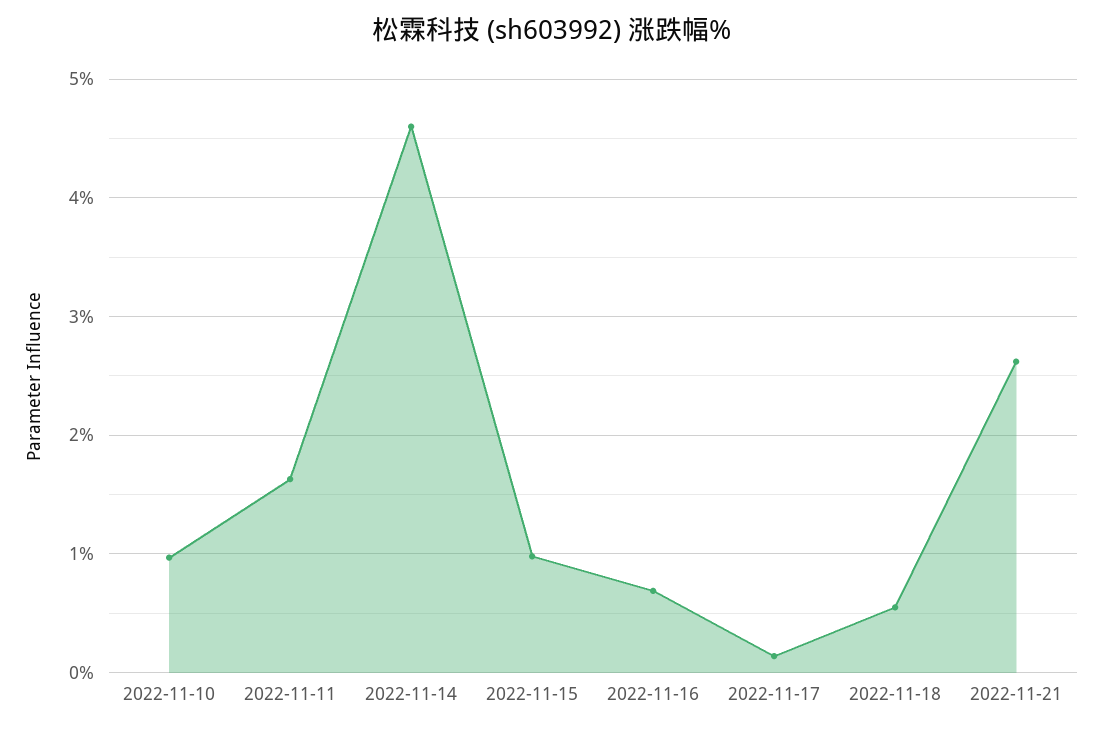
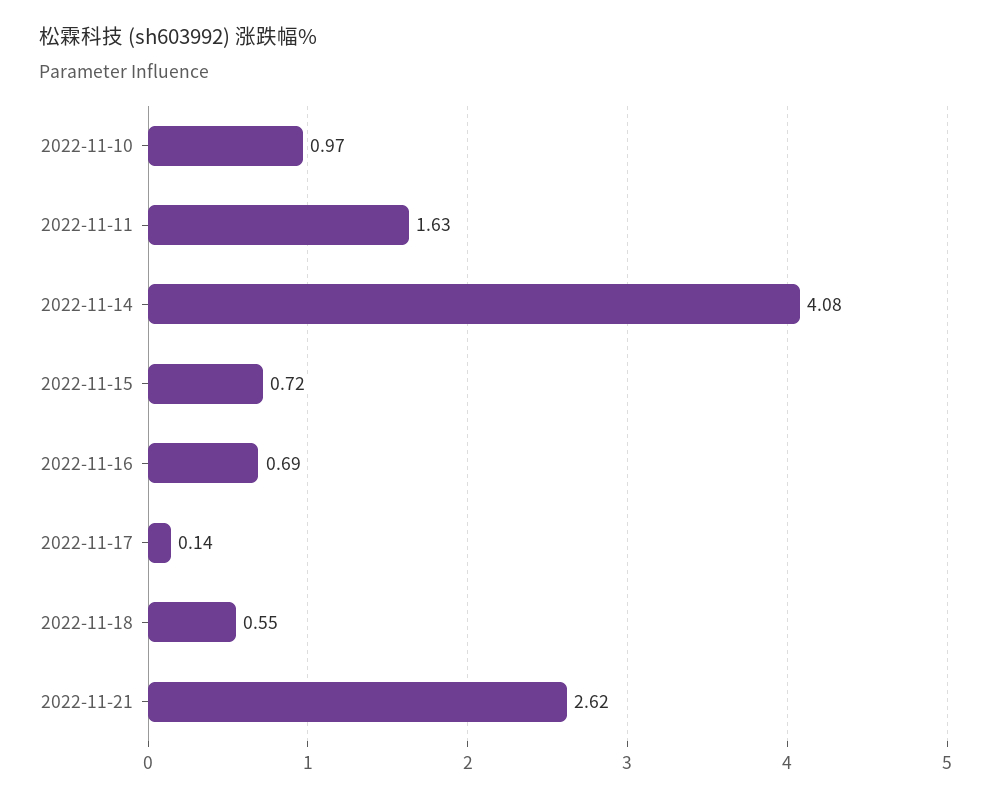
  {
    "2022-11-10": 0.97,
    "2022-11-11": 1.63,
-   "2022-11-14": 4.6,
+   "2022-11-14": 4.08,
-   "2022-11-15": 1,
+   "2022-11-15": 0.72,
    "2022-11-16": 0.69,
    "2022-11-17": 0.14,
    "2022-11-18": 0.55,
    "2022-11-21": 2.62
  }

